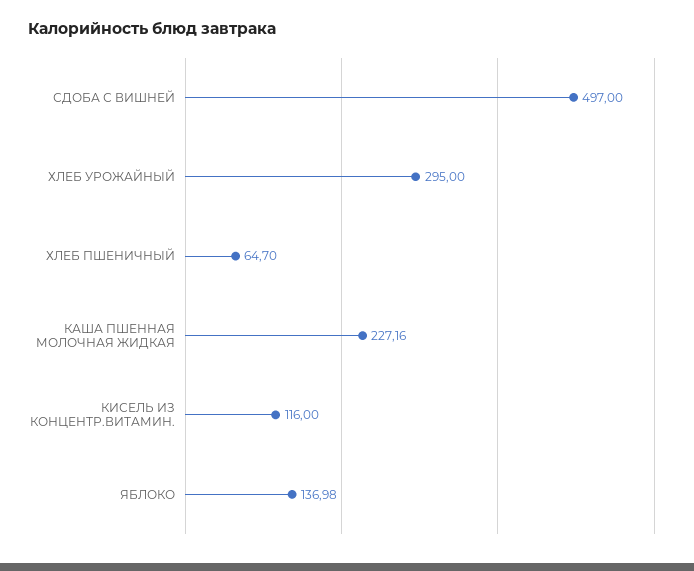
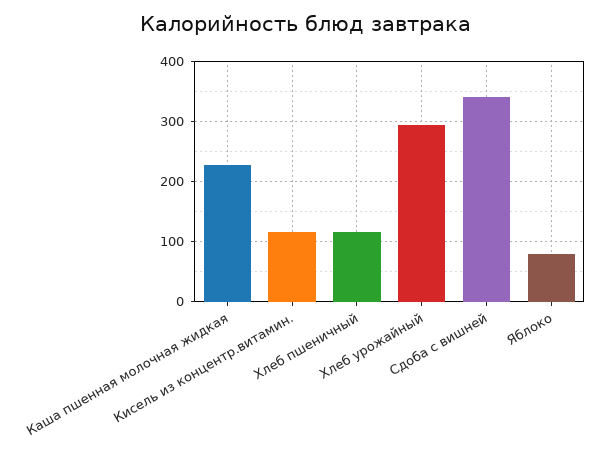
  {
-   "СДОБА С ВИШНЕЙ": 497,
+   "СДОБА С ВИШНЕЙ": 340,
    "ХЛЕБ УРОЖАЙНЫЙ": 295,
-   "ХЛЕБ ПШЕНИЧНЫЙ": 64.7,
+   "ХЛЕБ ПШЕНИЧНЫЙ": 120,
    "КАША ПШЕННАЯ МОЛОЧНАЯ ЖИДКАЯ": 227.16,
    "КИСЕЛЬ ИЗ КОНЦЕНТР.ВИТАМИН.": 116,
-   "ЯБЛОКО": 136.98
+   "ЯБЛОКО": 80
  }

